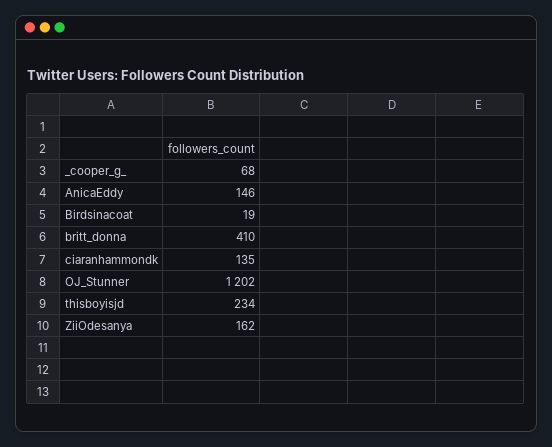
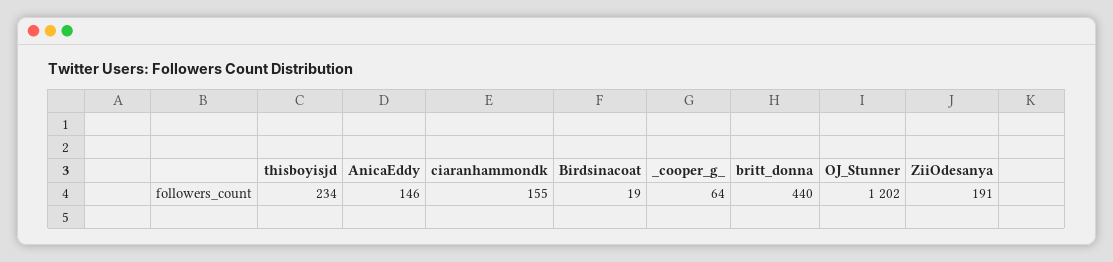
  {
-   "_cooper_g_": 68,
+   "_cooper_g_": 64,
    "AnicaEddy": 146,
    "Birdsinacoat": 19,
-   "britt_donna": 410,
+   "britt_donna": 440,
-   "ciaranhammondk": 135,
+   "ciaranhammondk": 155,
    "OJ_Stunner": 1202,
    "thisboyisjd": 234,
-   "ZiiOdesanya": 162
+   "ZiiOdesanya": 191
  }

